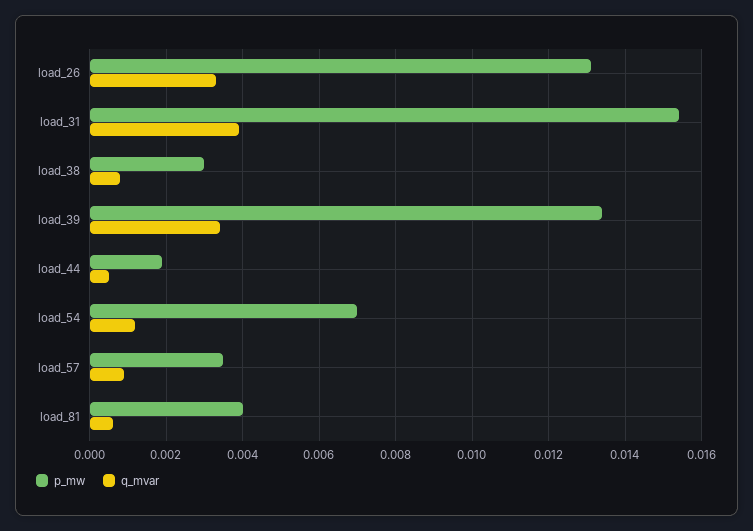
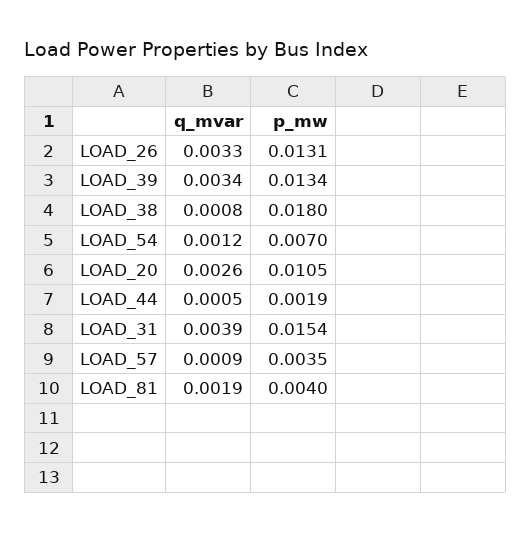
  {
    "p_mw": {
      "load_26": 0.0131,
      "load_31": 0.0154,
-     "load_38": 0.003,
+     "load_38": 0.018,
      "load_39": 0.0134,
      "load_44": 0.0019,
      "load_54": 0.007,
      "load_57": 0.0035,
-     "load_81": 0.004
+     "load_81": 0.004,
+     "LOAD_20": 0.0105
    },
    "q_mvar": {
      "load_26": 0.0033,
      "load_31": 0.0039,
      "load_38": 0.0008,
      "load_39": 0.0034,
      "load_44": 0.0005,
      "load_54": 0.0012,
      "load_57": 0.0009,
-     "load_81": 0.0005
+     "load_81": 0.0019,
+     "LOAD_20": 0.0026
    }
  }

